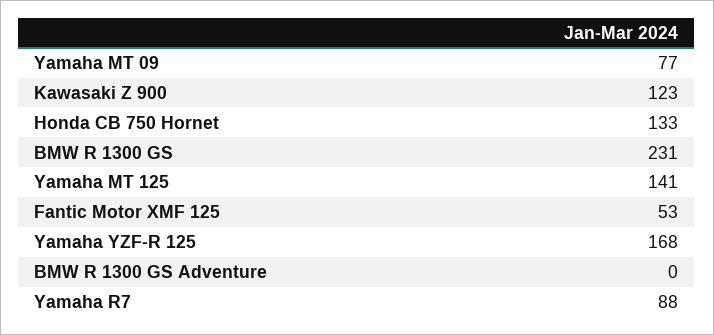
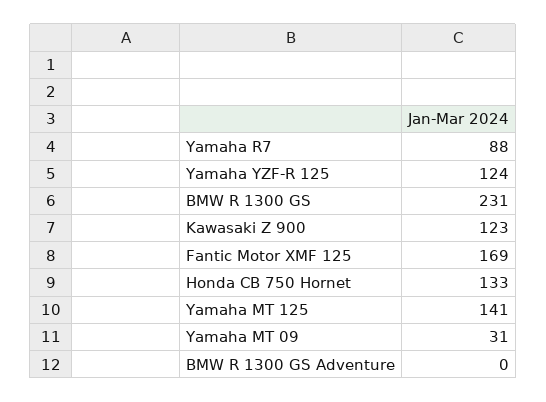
  {
-   "Yamaha MT 09": 77,
+   "Yamaha MT 09": 31,
    "Kawasaki Z 900": 123,
    "Honda CB 750 Hornet": 133,
    "BMW R 1300 GS": 231,
    "Yamaha MT 125": 141,
-   "Fantic Motor XMF 125": 53,
+   "Fantic Motor XMF 125": 169,
-   "Yamaha YZF-R 125": 168,
+   "Yamaha YZF-R 125": 124,
    "BMW R 1300 GS Adventure": 0,
    "Yamaha R7": 88
  }

